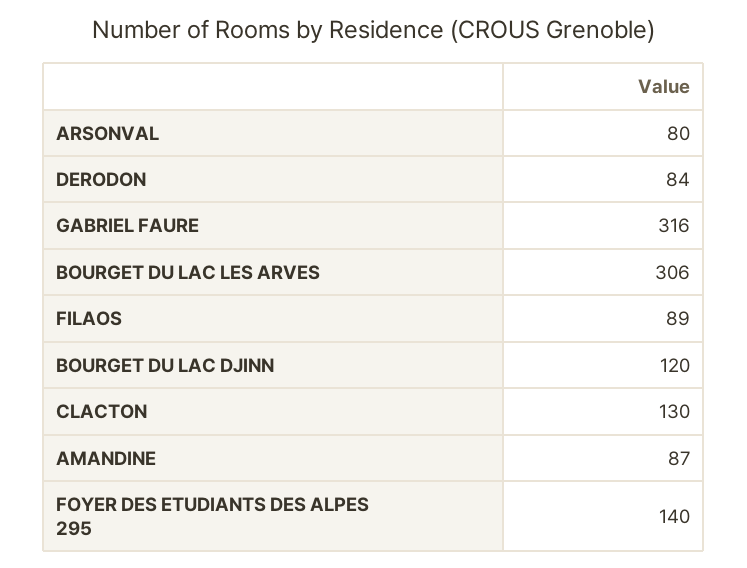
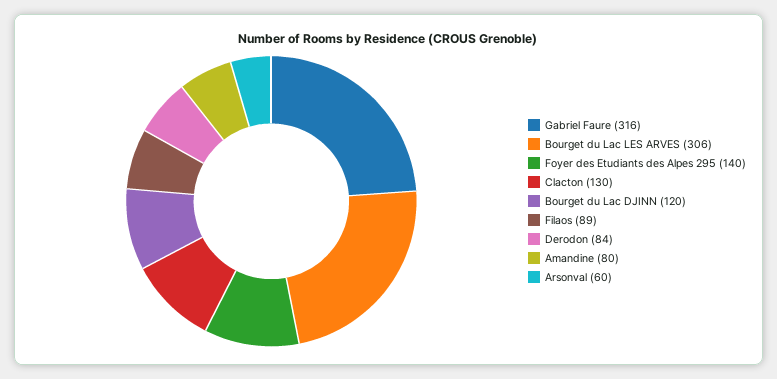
  {
-   "ARSONVAL": 80,
+   "ARSONVAL": 60,
    "DERODON": 84,
    "GABRIEL FAURE": 316,
    "BOURGET DU LAC LES ARVES": 306,
    "FILAOS": 89,
    "BOURGET DU LAC DJINN": 120,
    "CLACTON": 130,
-   "AMANDINE": 87,
+   "AMANDINE": 80,
    "FOYER DES ETUDIANTS DES ALPES 295": 140
  }

